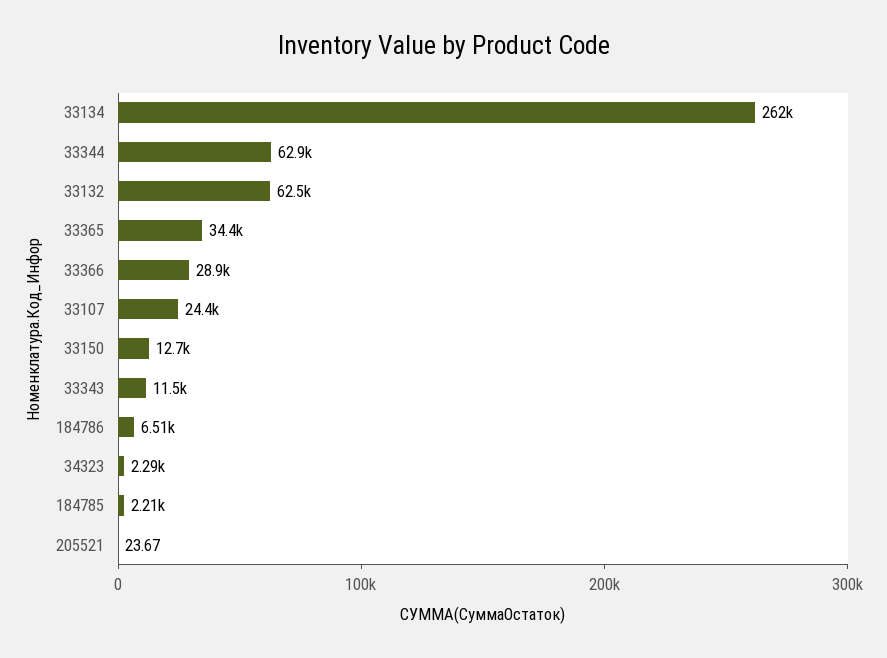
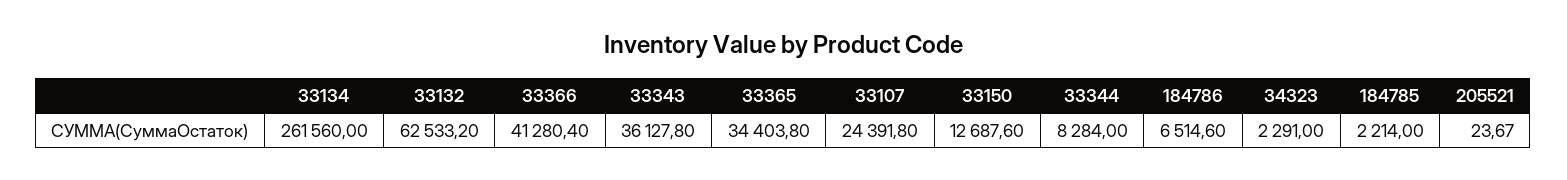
  {
    "33134": 261560,
-   "33344": 62900,
+   "33344": 8284,
    "33132": 62533.2,
    "33365": 34403.8,
-   "33366": 28900,
+   "33366": 41280.4,
    "33107": 24391.8,
    "33150": 12687.6,
-   "33343": 11500,
+   "33343": 36127.8,
    "184786": 6514.6,
    "34323": 2291,
    "184785": 2214,
    "205521": 23.67
  }

